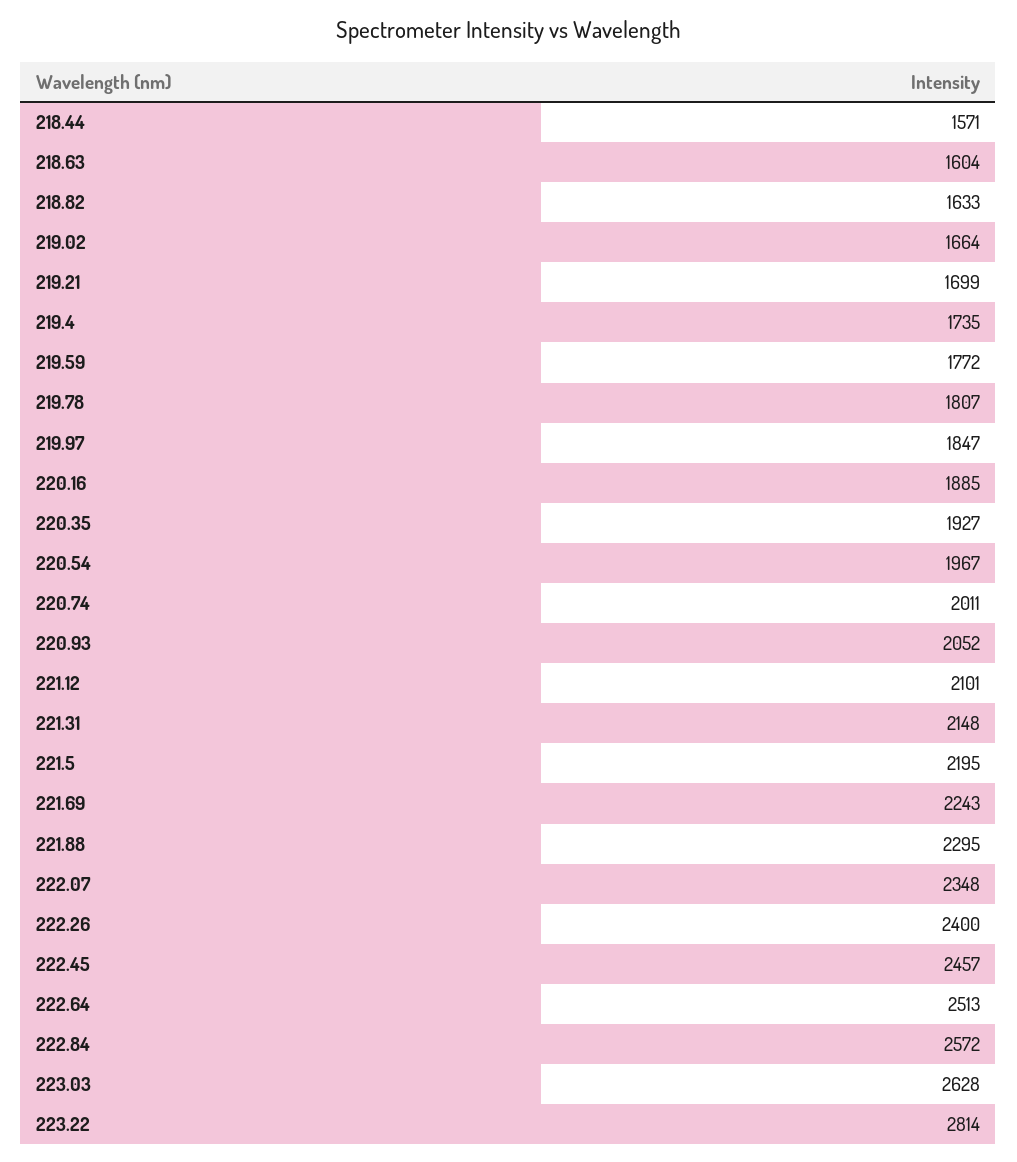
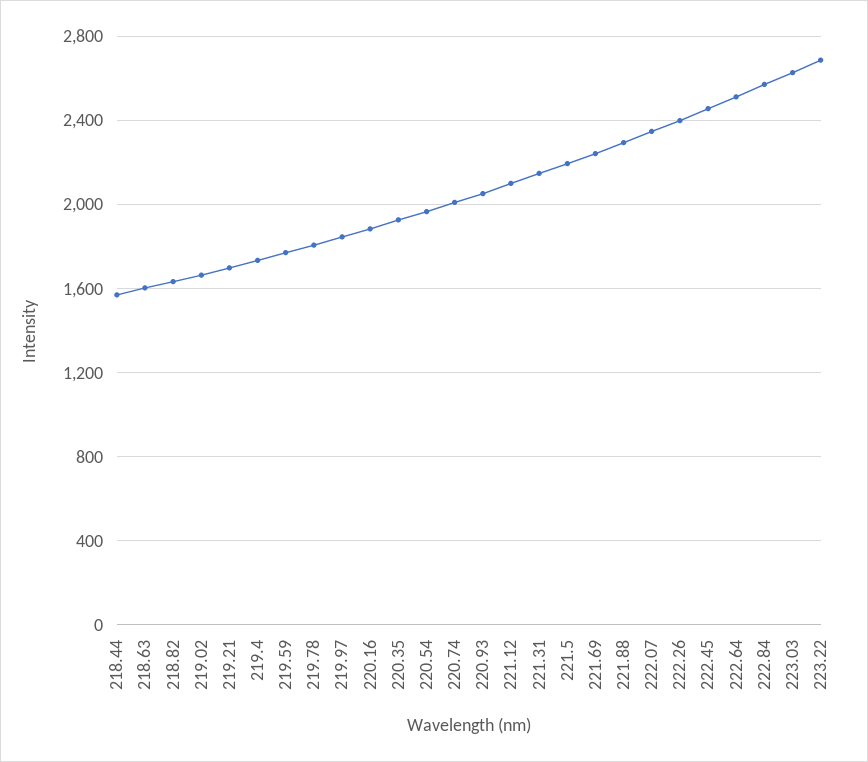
  {
    "218.44": 1571,
    "218.63": 1604,
    "218.82": 1633,
    "219.02": 1664,
    "219.21": 1699,
    "219.4": 1735,
    "219.59": 1772,
    "219.78": 1807,
    "219.97": 1847,
    "220.16": 1885,
    "220.35": 1927,
    "220.54": 1967,
    "220.74": 2011,
    "220.93": 2052,
    "221.12": 2101,
    "221.31": 2148,
    "221.5": 2195,
    "221.69": 2243,
    "221.88": 2295,
    "222.07": 2348,
    "222.26": 2400,
    "222.45": 2457,
    "222.64": 2513,
    "222.84": 2572,
    "223.03": 2628,
-   "223.22": 2814
+   "223.22": 2700
  }

